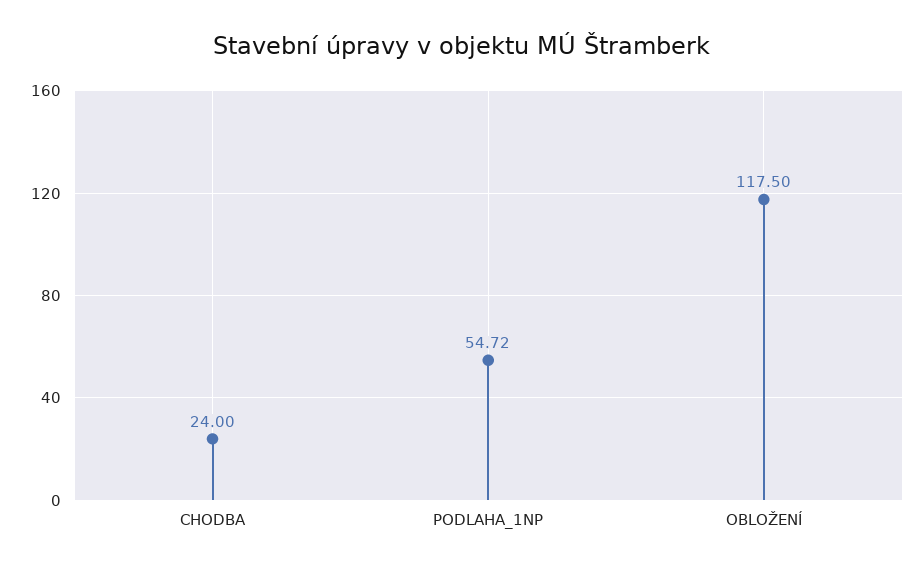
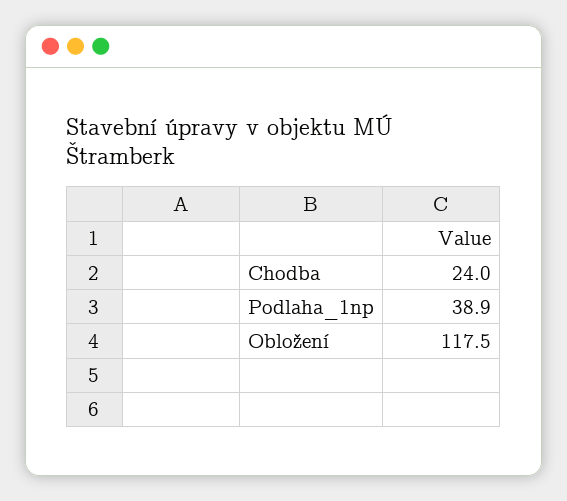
  {
    "CHODBA": 24,
-   "PODLAHA_1NP": 54.72,
+   "PODLAHA_1NP": 38.9,
    "OBLOŽENÍ": 117.5
  }

